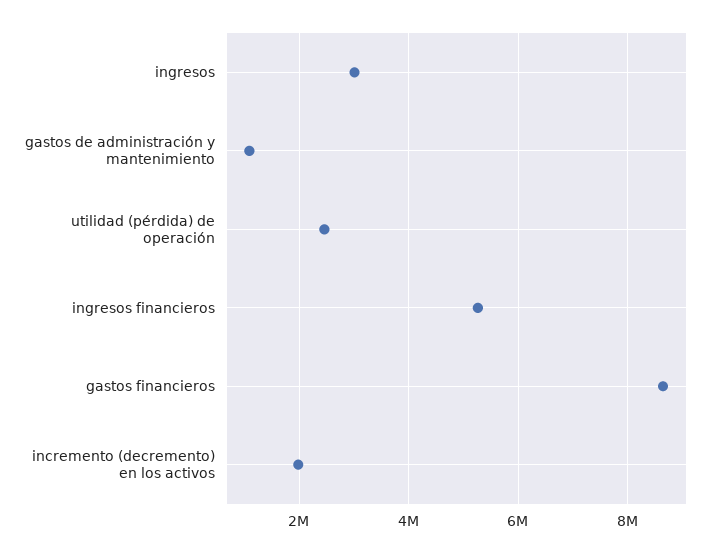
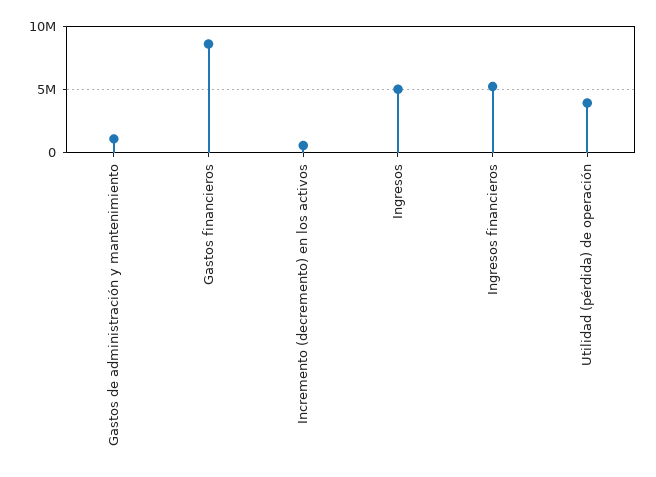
  {
-   "ingresos": 3000000,
+   "ingresos": 5000000,
    "gastos de administración y mantenimiento": 1000000,
-   "utilidad (pérdida) de operación": 2400000,
+   "utilidad (pérdida) de operación": 4000000,
    "ingresos financieros": 5200000,
    "gastos financieros": 8600000,
-   "incremento (decremento) en los activos": 2000000
+   "incremento (decremento) en los activos": 500000
  }

